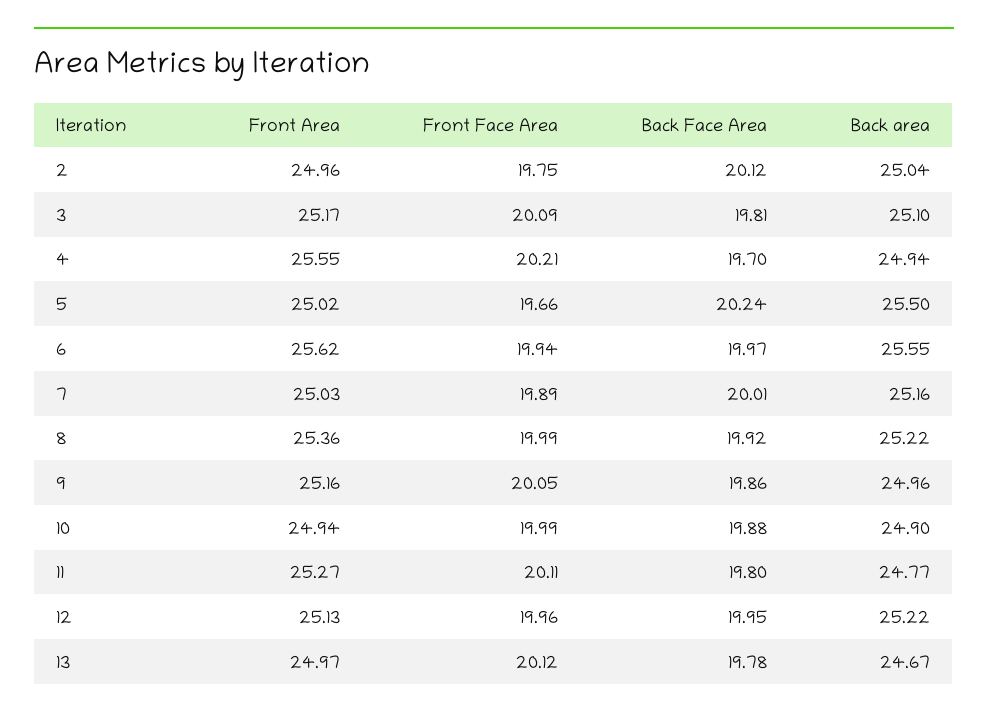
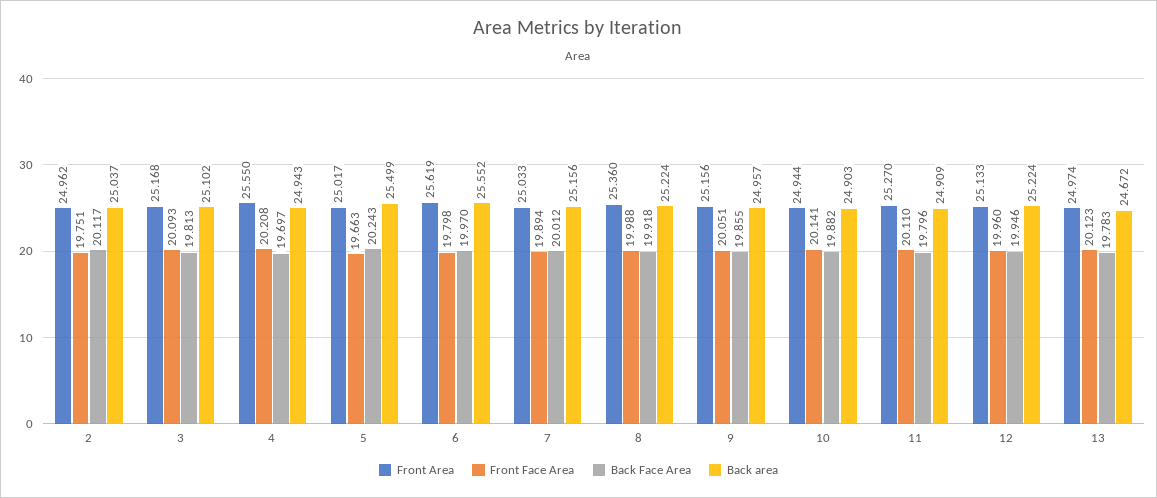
  {
    "Front Area": {
      "2": 24.962,
      "3": 25.168,
      "4": 25.55,
      "5": 25.017,
      "6": 25.619,
      "7": 25.033,
      "8": 25.36,
      "9": 25.156,
      "10": 24.944,
      "11": 25.27,
      "12": 25.133,
      "13": 24.974
    },
    "Front Face Area": {
      "2": 19.751,
      "3": 20.093,
      "4": 20.208,
      "5": 19.663,
-     "6": 19.94,
+     "6": 19.798,
      "7": 19.894,
      "8": 19.988,
      "9": 20.051,
-     "10": 19.99,
+     "10": 20.141,
      "11": 20.11,
      "12": 19.96,
      "13": 20.123
    },
    "Back Face Area": {
      "2": 20.117,
      "3": 19.813,
      "4": 19.697,
      "5": 20.243,
      "6": 19.97,
      "7": 20.012,
      "8": 19.918,
      "9": 19.855,
      "10": 19.882,
      "11": 19.796,
      "12": 19.946,
      "13": 19.783
    },
    "Back area": {
      "2": 25.037,
      "3": 25.102,
      "4": 24.943,
      "5": 25.499,
      "6": 25.552,
      "7": 25.156,
      "8": 25.224,
      "9": 24.957,
      "10": 24.903,
-     "11": 24.77,
+     "11": 24.909,
      "12": 25.224,
      "13": 24.672
    }
  }

